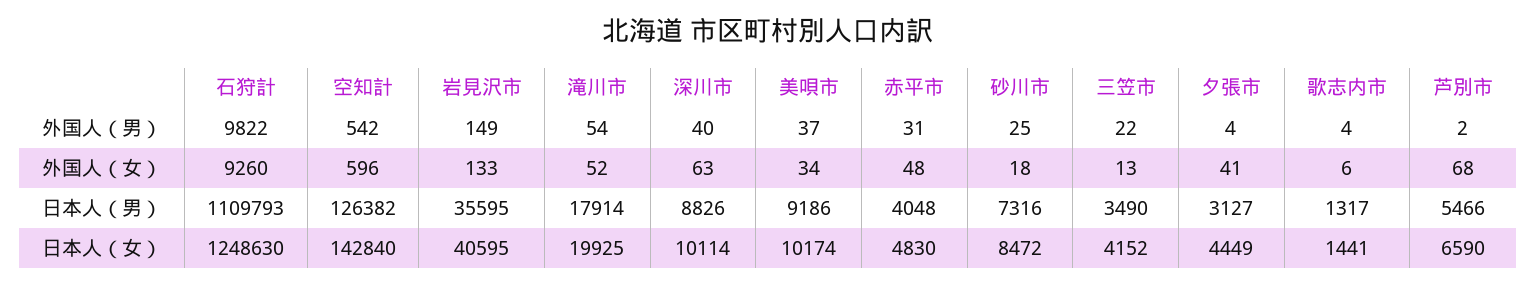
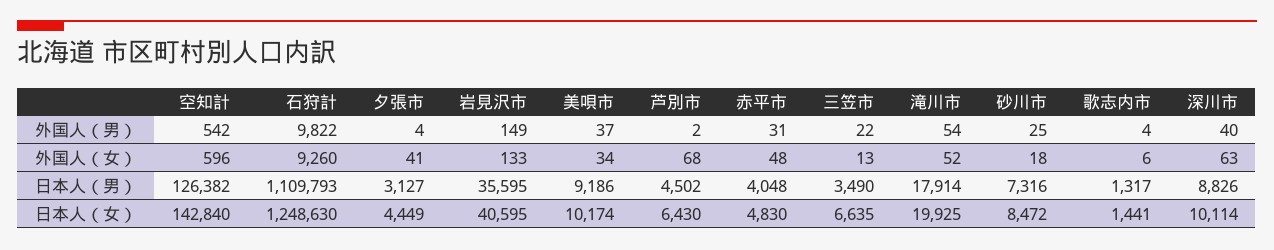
  {
    "石狩計": {
      "外国人（男）": 9822,
      "外国人（女）": 9260,
      "日本人（男）": 1109793,
      "日本人（女）": 1248630
    },
    "空知計": {
      "外国人（男）": 542,
      "外国人（女）": 596,
      "日本人（男）": 126382,
      "日本人（女）": 142840
    },
    "岩見沢市": {
      "外国人（男）": 149,
      "外国人（女）": 133,
      "日本人（男）": 35595,
      "日本人（女）": 40595
    },
    "滝川市": {
      "外国人（男）": 54,
      "外国人（女）": 52,
      "日本人（男）": 17914,
      "日本人（女）": 19925
    },
    "深川市": {
      "外国人（男）": 40,
      "外国人（女）": 63,
      "日本人（男）": 8826,
      "日本人（女）": 10114
    },
    "美唄市": {
      "外国人（男）": 37,
      "外国人（女）": 34,
      "日本人（男）": 9186,
      "日本人（女）": 10174
    },
    "赤平市": {
      "外国人（男）": 31,
      "外国人（女）": 48,
      "日本人（男）": 4048,
      "日本人（女）": 4830
    },
    "砂川市": {
      "外国人（男）": 25,
      "外国人（女）": 18,
      "日本人（男）": 7316,
      "日本人（女）": 8472
    },
    "三笠市": {
      "外国人（男）": 22,
      "外国人（女）": 13,
      "日本人（男）": 3490,
-     "日本人（女）": 4152
+     "日本人（女）": 6635
    },
    "夕張市": {
      "外国人（男）": 4,
      "外国人（女）": 41,
      "日本人（男）": 3127,
      "日本人（女）": 4449
    },
    "歌志内市": {
      "外国人（男）": 4,
      "外国人（女）": 6,
      "日本人（男）": 1317,
      "日本人（女）": 1441
    },
    "芦別市": {
      "外国人（男）": 2,
      "外国人（女）": 68,
-     "日本人（男）": 5466,
+     "日本人（男）": 4502,
-     "日本人（女）": 6590
+     "日本人（女）": 6430
    }
  }

